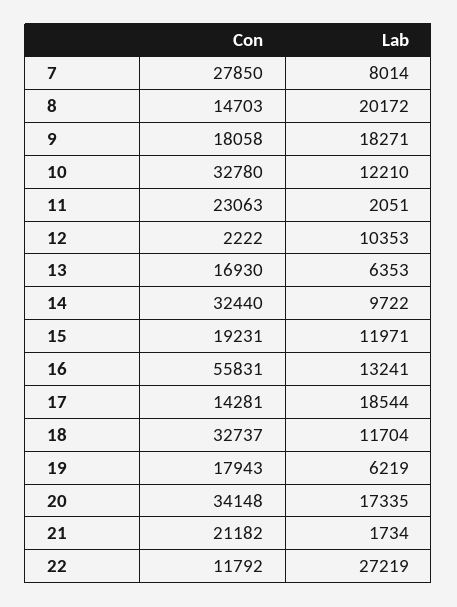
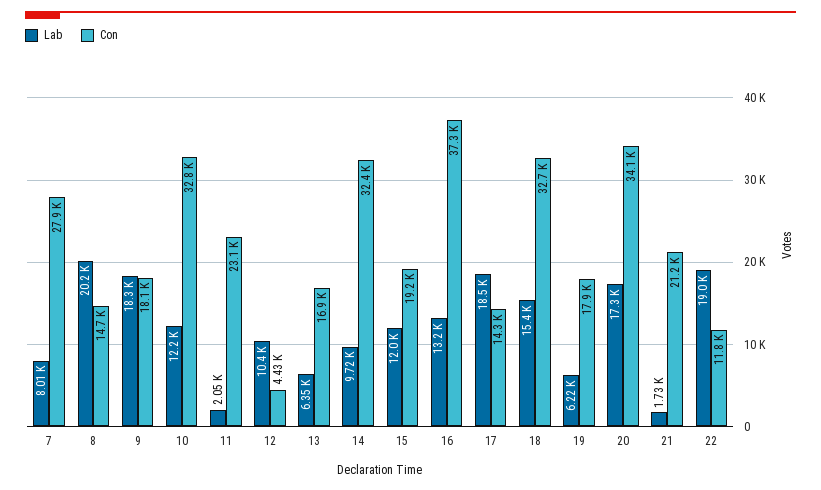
  {
    "Con": {
      "7": 27850,
      "8": 14703,
      "9": 18058,
      "10": 32780,
      "11": 23063,
-     "12": 2222,
+     "12": 4430,
      "13": 16930,
      "14": 32440,
      "15": 19231,
-     "16": 55831,
+     "16": 37300,
      "17": 14281,
      "18": 32737,
      "19": 17943,
      "20": 34148,
      "21": 21182,
      "22": 11792
    },
    "Lab": {
      "7": 8014,
      "8": 20172,
      "9": 18271,
      "10": 12210,
      "11": 2051,
      "12": 10353,
      "13": 6353,
      "14": 9722,
      "15": 11971,
      "16": 13241,
      "17": 18544,
-     "18": 11704,
+     "18": 15400,
      "19": 6219,
      "20": 17335,
      "21": 1734,
-     "22": 27219
+     "22": 19000
    }
  }

